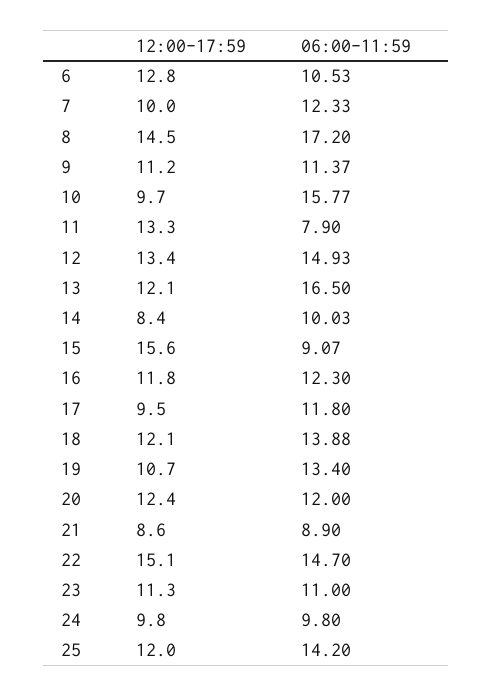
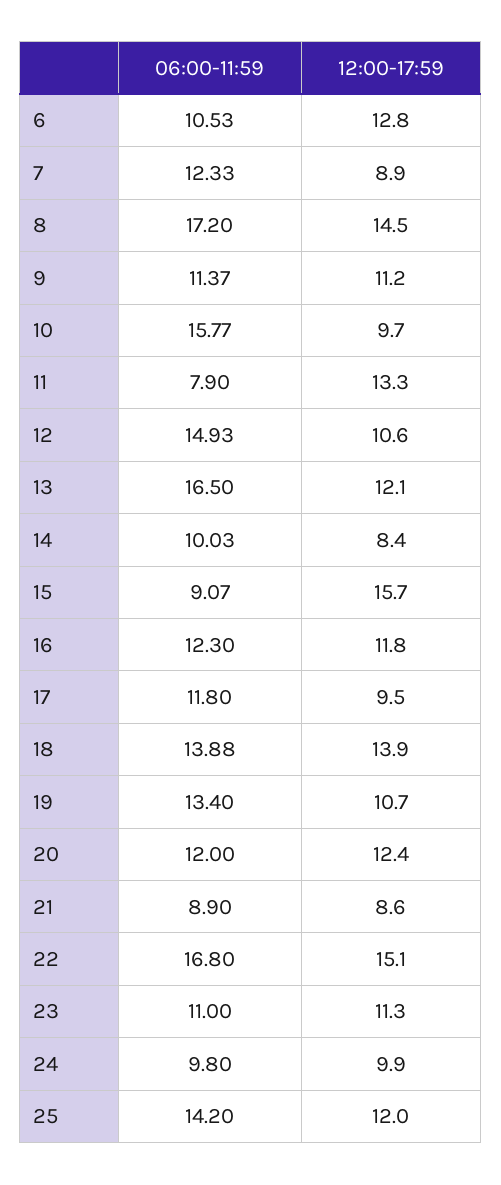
  {
    "12:00-17:59": {
      "6": 12.8,
-     "7": 10,
+     "7": 8.9,
      "8": 14.5,
      "9": 11.2,
      "10": 9.7,
      "11": 13.3,
-     "12": 13.4,
+     "12": 10.6,
      "13": 12.1,
      "14": 8.4,
-     "15": 15.6,
+     "15": 15.7,
      "16": 11.8,
      "17": 9.5,
-     "18": 12.1,
+     "18": 13.9,
      "19": 10.7,
      "20": 12.4,
      "21": 8.6,
      "22": 15.1,
      "23": 11.3,
-     "24": 9.8,
+     "24": 9.9,
      "25": 12
    },
    "06:00-11:59": {
      "6": 10.53,
      "7": 12.33,
      "8": 17.2,
      "9": 11.37,
      "10": 15.77,
      "11": 7.9,
      "12": 14.93,
      "13": 16.5,
      "14": 10.03,
      "15": 9.07,
      "16": 12.3,
      "17": 11.8,
      "18": 13.88,
      "19": 13.4,
      "20": 12,
      "21": 8.9,
-     "22": 14.7,
+     "22": 16.8,
      "23": 11,
      "24": 9.8,
      "25": 14.2
    }
  }

